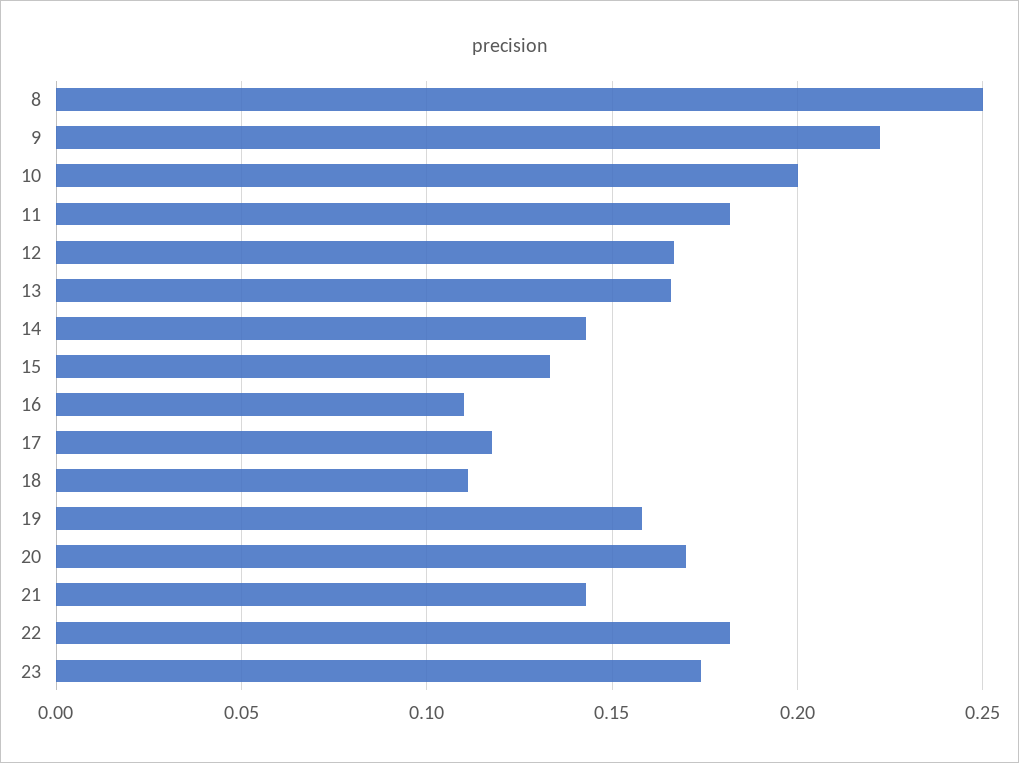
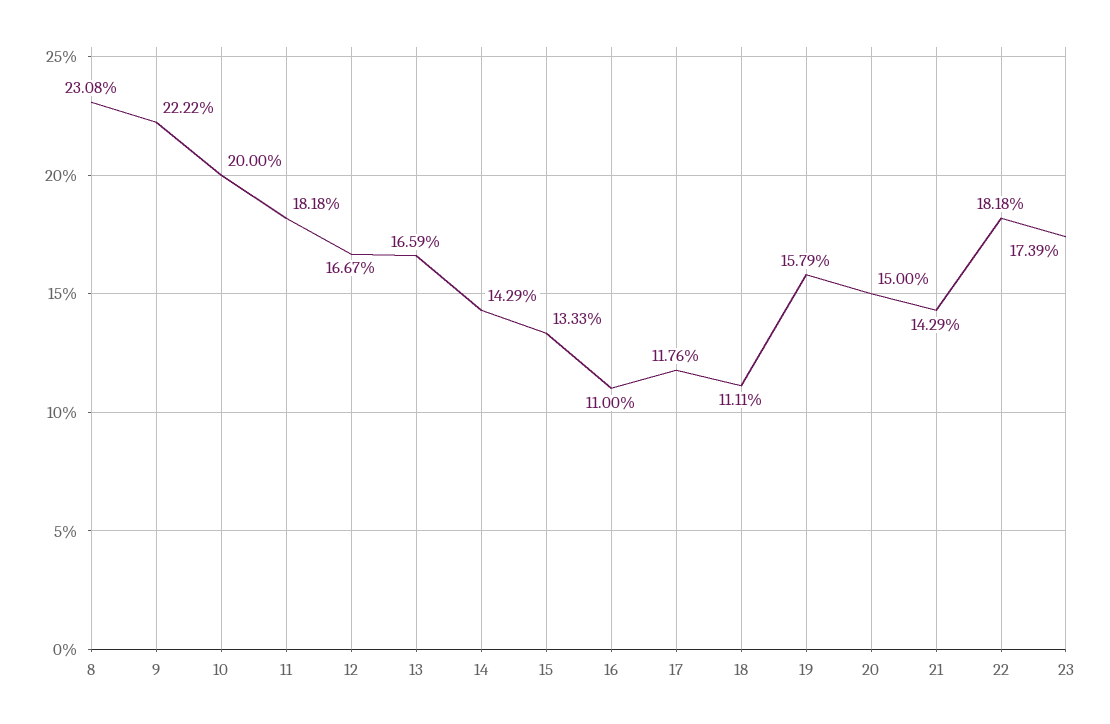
  {
-   "8": 0.25,
+   "8": 0.2308,
    "9": 0.2222,
    "10": 0.2,
    "11": 0.1818,
    "12": 0.1667,
    "13": 0.1659,
    "14": 0.1429,
    "15": 0.1333,
    "16": 0.11,
    "17": 0.1176,
    "18": 0.1111,
    "19": 0.1579,
-   "20": 0.17,
+   "20": 0.15,
    "21": 0.1429,
    "22": 0.1818,
    "23": 0.1739
  }

